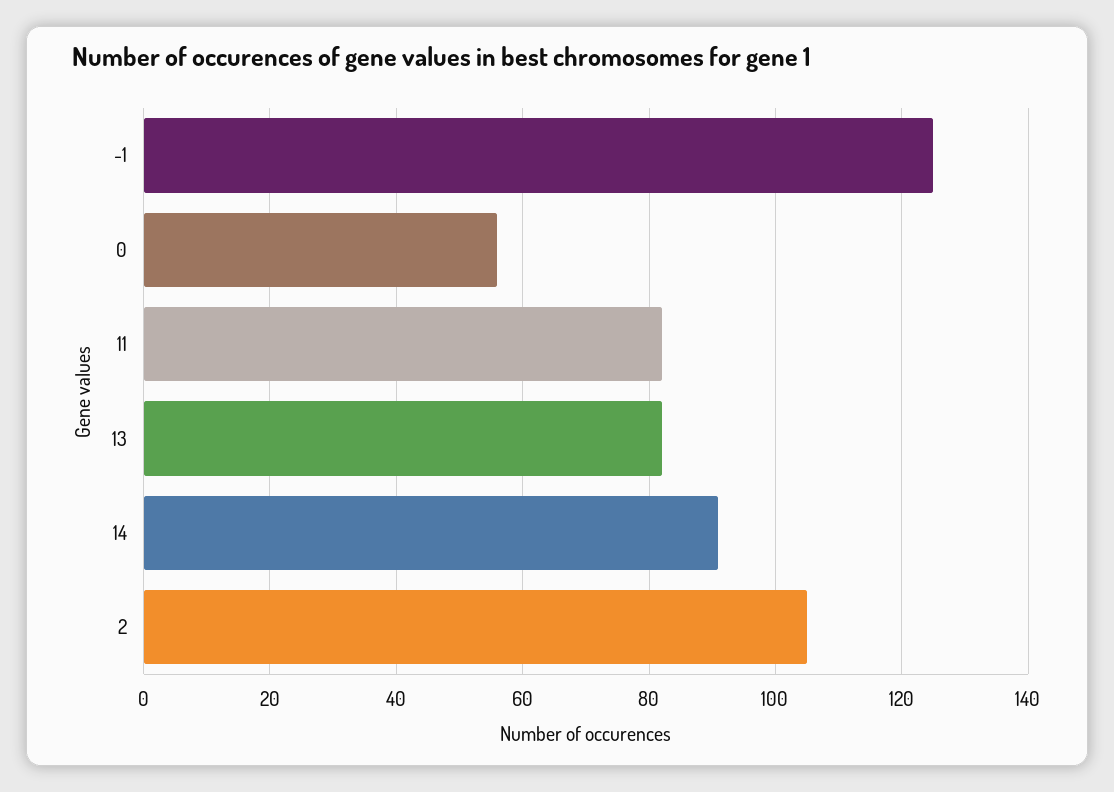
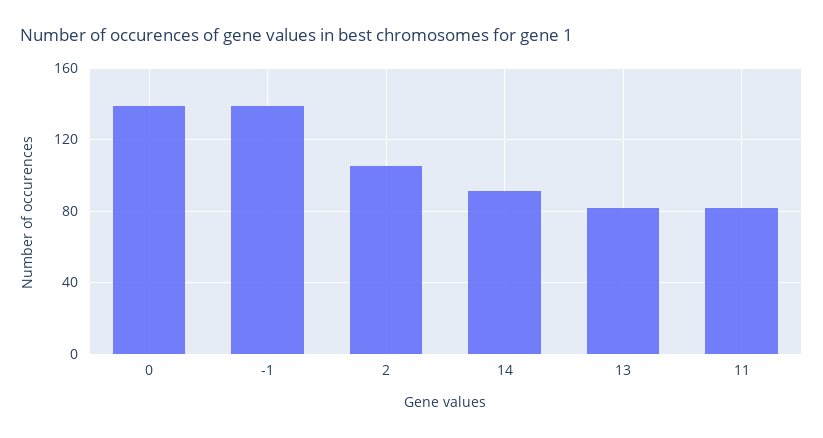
  {
-   "-1": 125,
+   "-1": 140,
-   "0": 55,
+   "0": 140,
    "11": 80,
    "13": 80,
    "14": 90,
    "2": 105
  }

